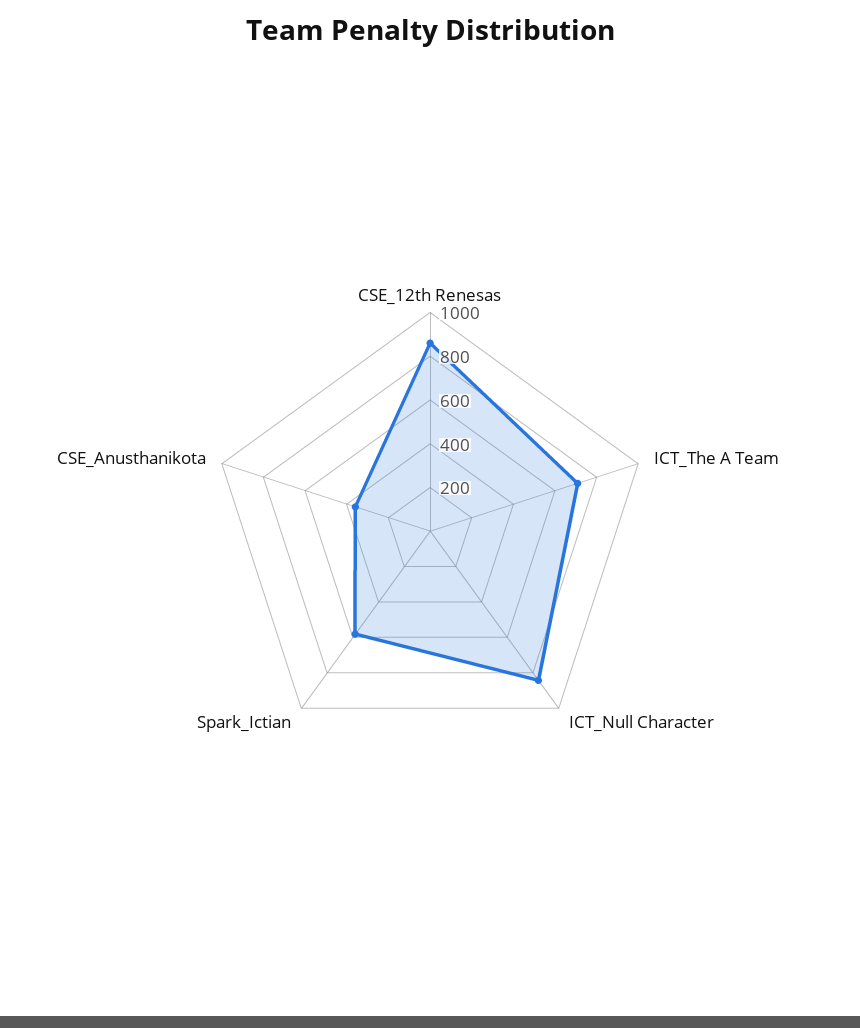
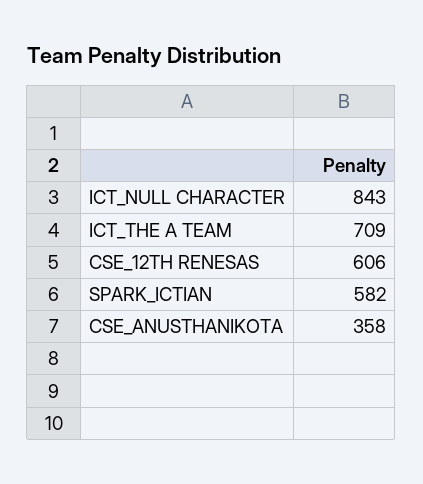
  {
-   "CSE_12th Renesas": 850,
+   "CSE_12th Renesas": 606,
    "ICT_The A Team": 709,
    "ICT_Null Character": 843,
    "Spark_Ictian": 582,
    "CSE_Anusthanikota": 358
  }

